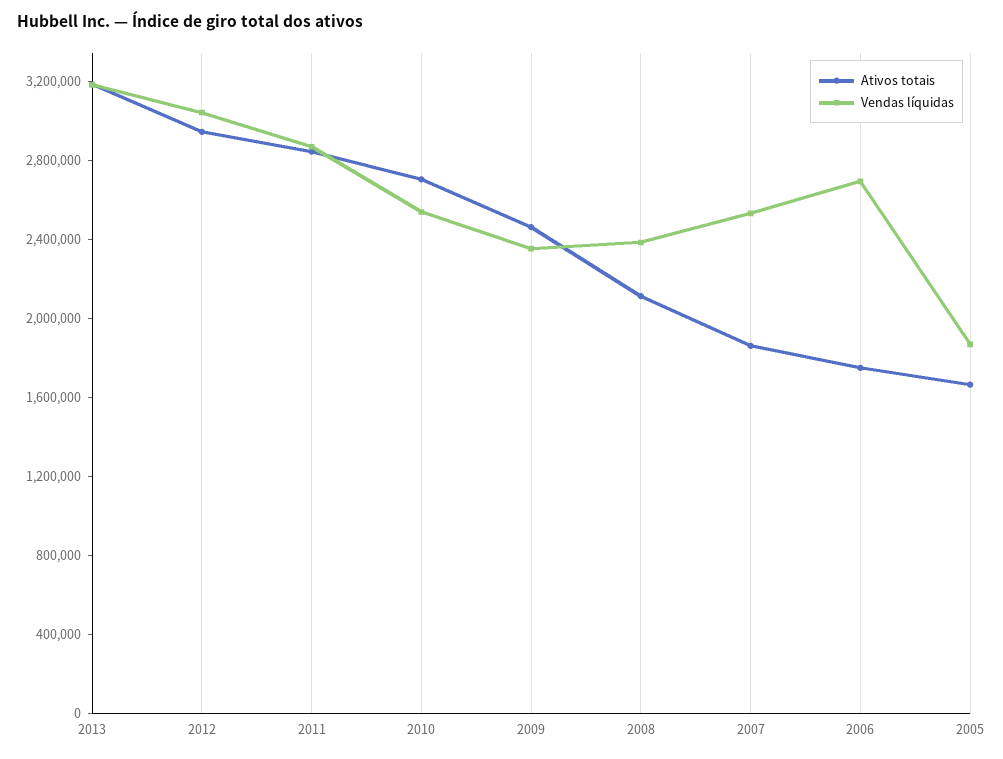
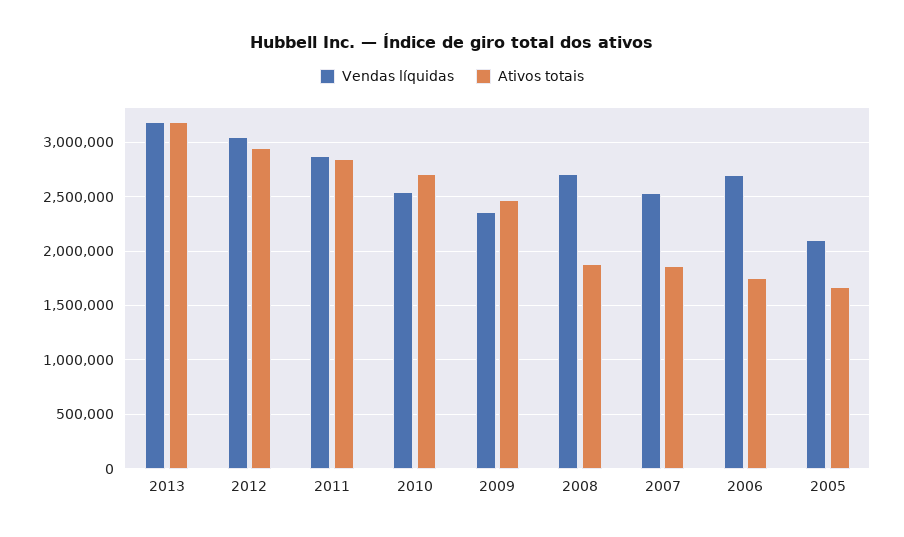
  {
    "Ativos totais": {
      "2013": 3200000,
      "2012": 2900000,
      "2011": 2800000,
      "2010": 2700000,
      "2009": 2500000,
-     "2008": 2100000,
+     "2008": 1900000,
      "2007": 1900000,
      "2006": 1800000,
      "2005": 1700000
    },
    "Vendas líquidas": {
      "2013": 3200000,
      "2012": 3000000,
      "2011": 2900000,
      "2010": 2500000,
      "2009": 2400000,
-     "2008": 2400000,
+     "2008": 2700000,
      "2007": 2500000,
      "2006": 2700000,
-     "2005": 1900000
+     "2005": 2100000
    }
  }

